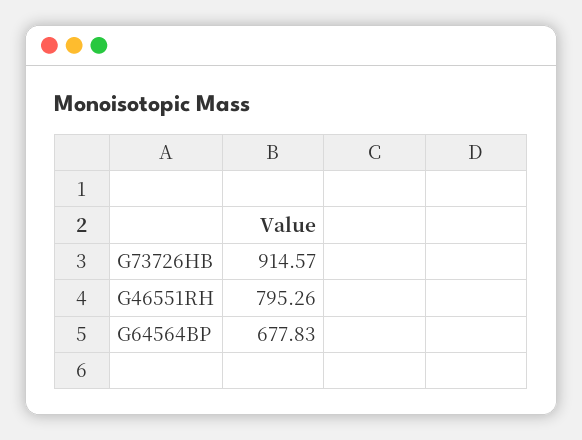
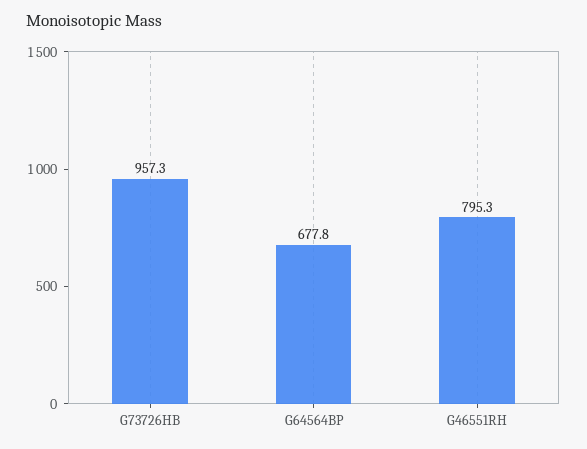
  {
-   "G73726HB": 914.57,
+   "G73726HB": 957.3,
    "G46551RH": 795.26,
    "G64564BP": 677.83
  }

